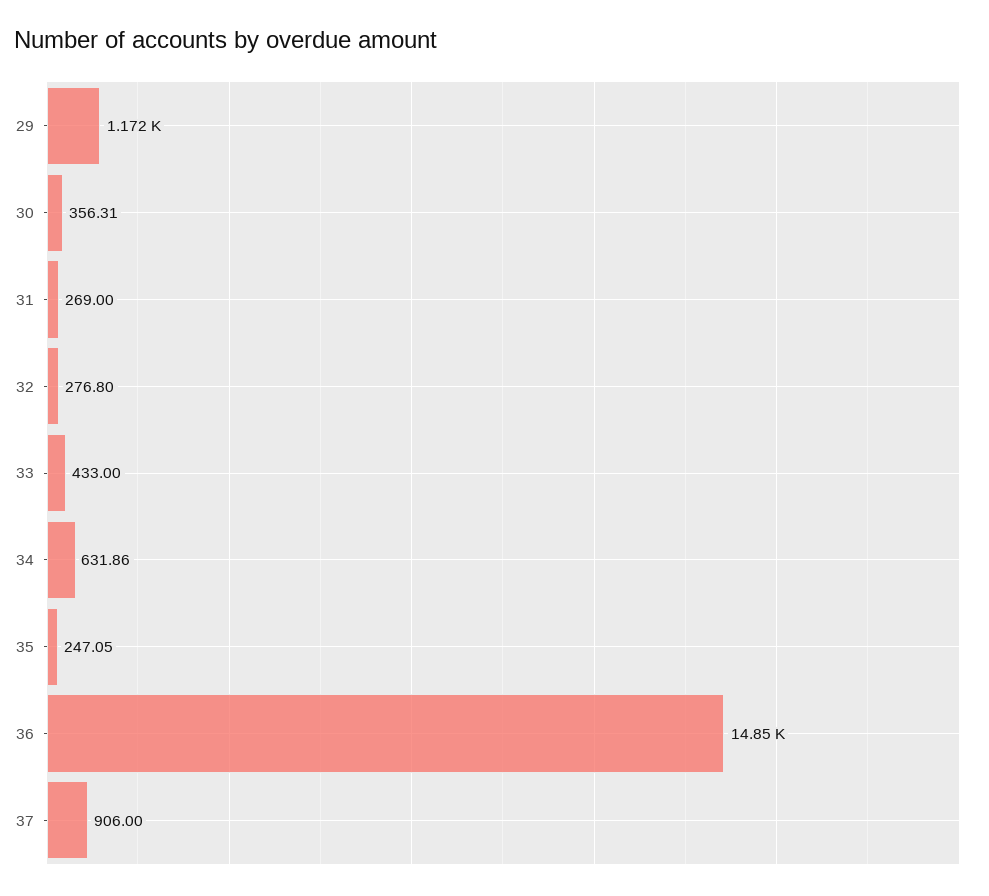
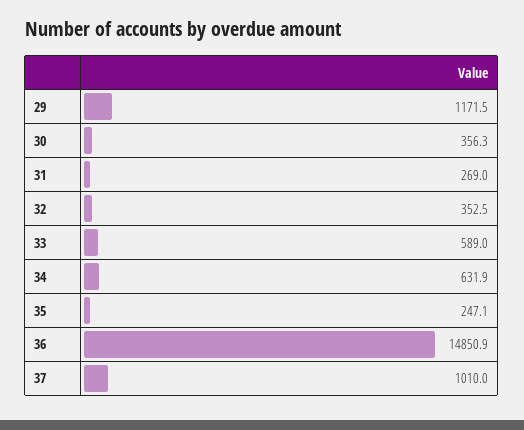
  {
    "29": 1171.5,
    "30": 356.31,
    "31": 269,
-   "32": 276.8,
+   "32": 352.5,
-   "33": 433,
+   "33": 589,
    "34": 631.86,
    "35": 247.05,
    "36": 14850.9,
-   "37": 906
+   "37": 1010
  }

